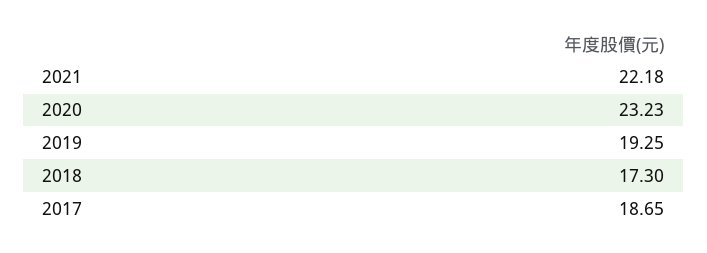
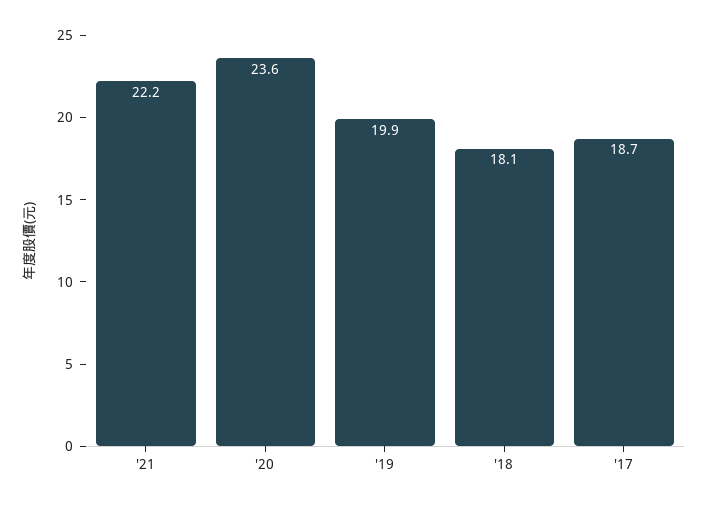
  {
    "2021": 22.18,
-   "2020": 23.23,
+   "2020": 23.6,
-   "2019": 19.25,
+   "2019": 19.9,
-   "2018": 17.3,
+   "2018": 18.1,
    "2017": 18.65
  }

